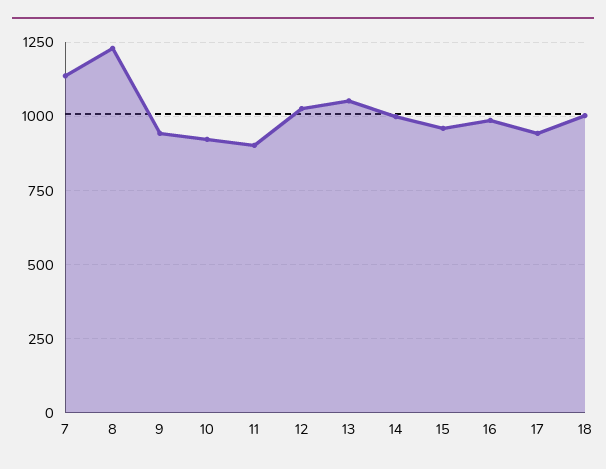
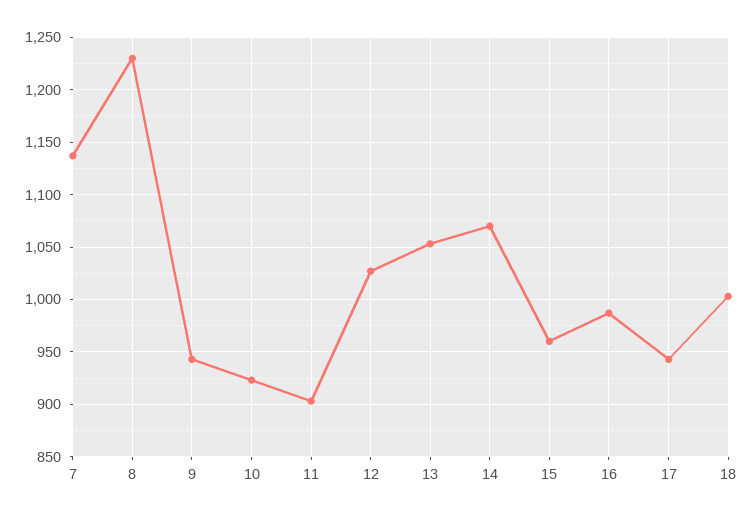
  {
    "7": 1140,
    "8": 1230,
    "9": 940,
    "10": 920,
    "11": 900,
    "12": 1030,
    "13": 1050,
-   "14": 1000,
+   "14": 1070,
    "15": 960,
    "16": 990,
    "17": 940,
    "18": 1000
  }

